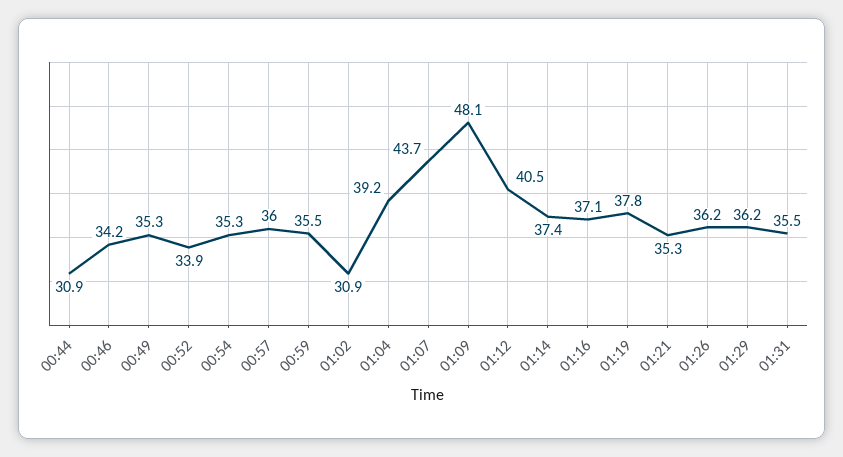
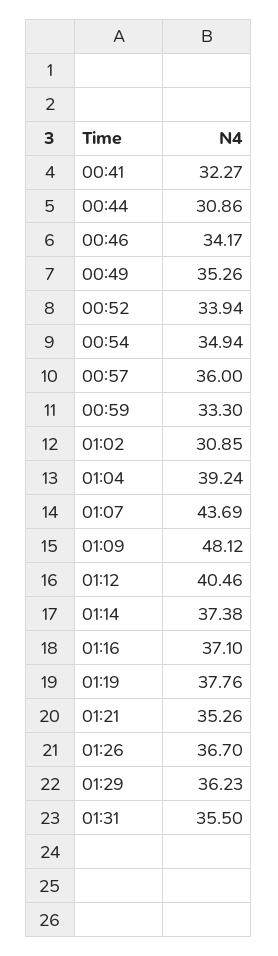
  {
    "00:44": 30.86,
    "00:46": 34.17,
    "00:49": 35.26,
    "00:52": 33.94,
-   "00:54": 35.3,
+   "00:54": 34.94,
    "00:57": 36,
-   "00:59": 35.5,
+   "00:59": 33.3,
    "01:02": 30.85,
    "01:04": 39.24,
    "01:07": 43.69,
    "01:09": 48.12,
    "01:12": 40.46,
    "01:14": 37.38,
    "01:16": 37.1,
    "01:19": 37.76,
    "01:21": 35.26,
-   "01:26": 36.2,
+   "01:26": 36.7,
    "01:29": 36.23,
-   "01:31": 35.5
+   "01:31": 35.5,
+   "00:41": 32.27
  }

